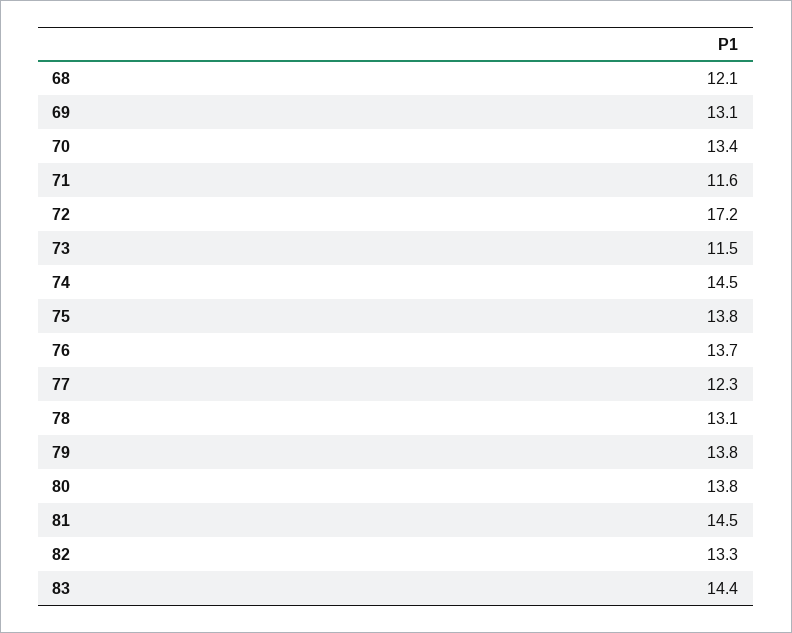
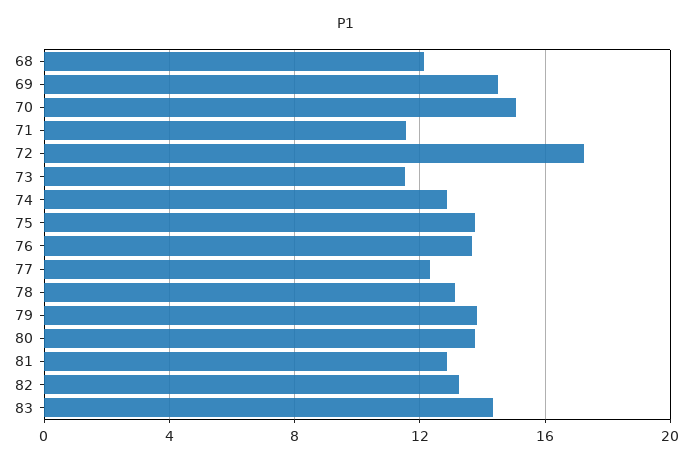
  {
    "68": 12.1,
-   "69": 13.1,
+   "69": 14.5,
-   "70": 13.4,
+   "70": 15,
    "71": 11.6,
    "72": 17.2,
    "73": 11.5,
-   "74": 14.5,
+   "74": 13,
    "75": 13.8,
    "76": 13.7,
    "77": 12.3,
    "78": 13.1,
    "79": 13.8,
    "80": 13.8,
-   "81": 14.5,
+   "81": 13,
    "82": 13.3,
    "83": 14.4
  }

